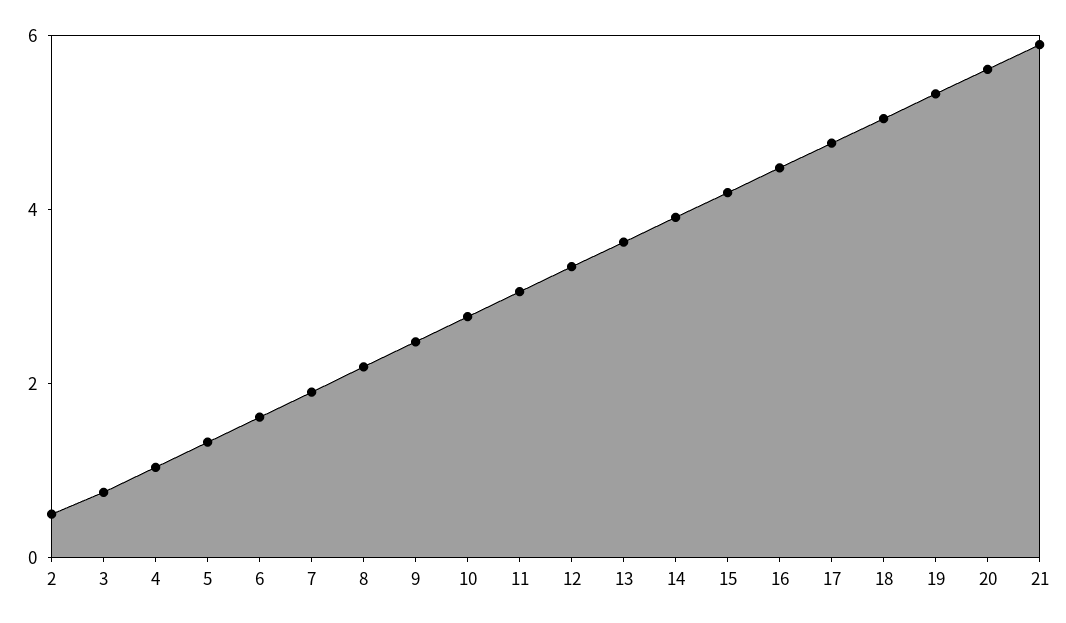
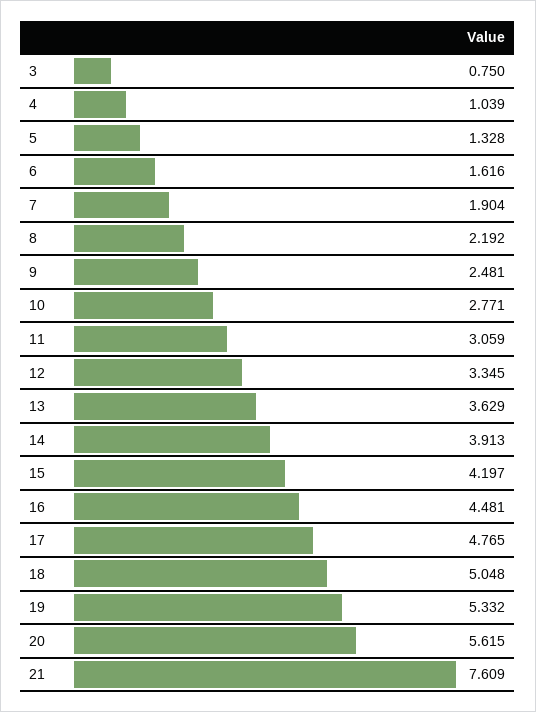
  {
-   "2": 0.5,
    "3": 0.75,
    "4": 1.039,
    "5": 1.328,
    "6": 1.616,
    "7": 1.904,
    "8": 2.192,
    "9": 2.481,
    "10": 2.771,
    "11": 3.059,
    "12": 3.345,
    "13": 3.629,
    "14": 3.913,
    "15": 4.197,
    "16": 4.481,
    "17": 4.765,
    "18": 5.048,
    "19": 5.332,
    "20": 5.615,
-   "21": 6
+   "21": 7.609
  }

